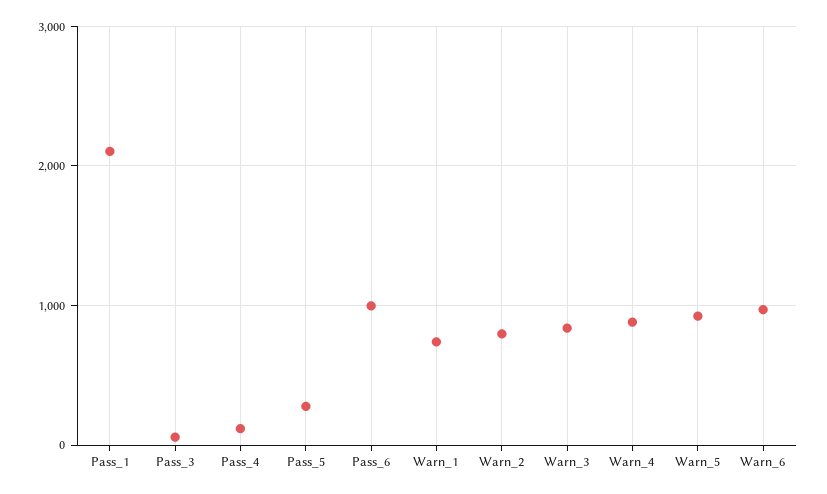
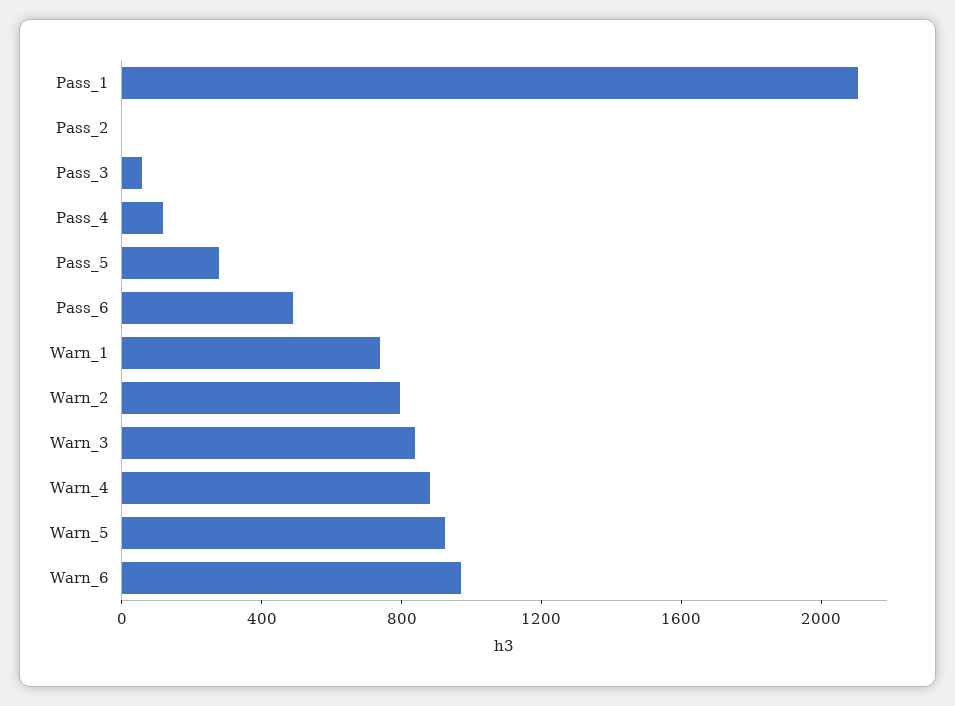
  {
    "Pass_1": 2100,
    "Pass_3": 100,
    "Pass_4": 100,
    "Pass_5": 300,
-   "Pass_6": 1000,
+   "Pass_6": 500,
    "Warn_1": 700,
    "Warn_2": 800,
    "Warn_3": 800,
    "Warn_4": 900,
    "Warn_5": 900,
-   "Warn_6": 1000
+   "Warn_6": 1000,
+   "Pass_2": 0
  }

